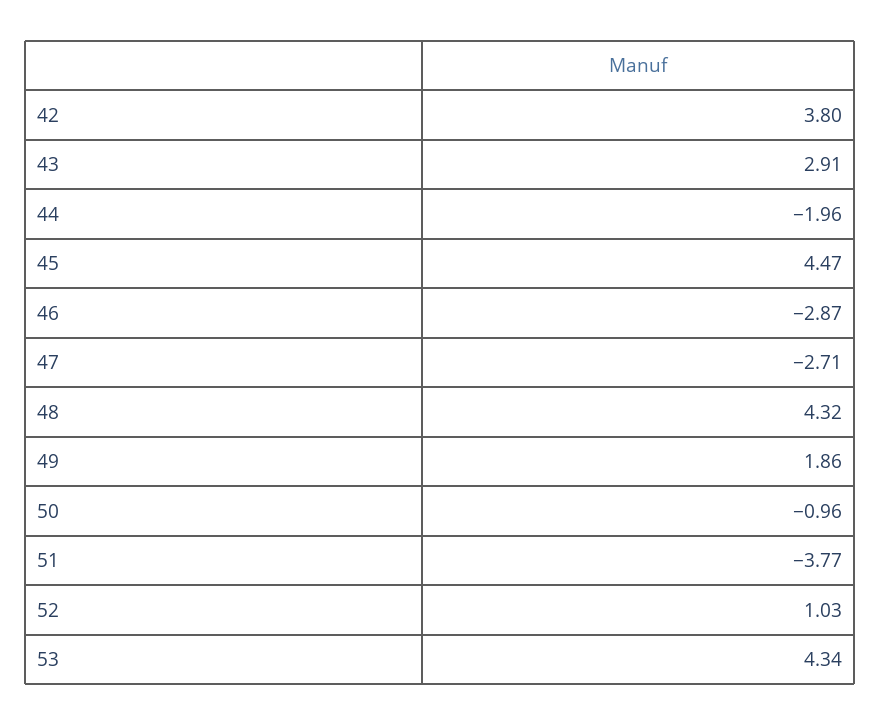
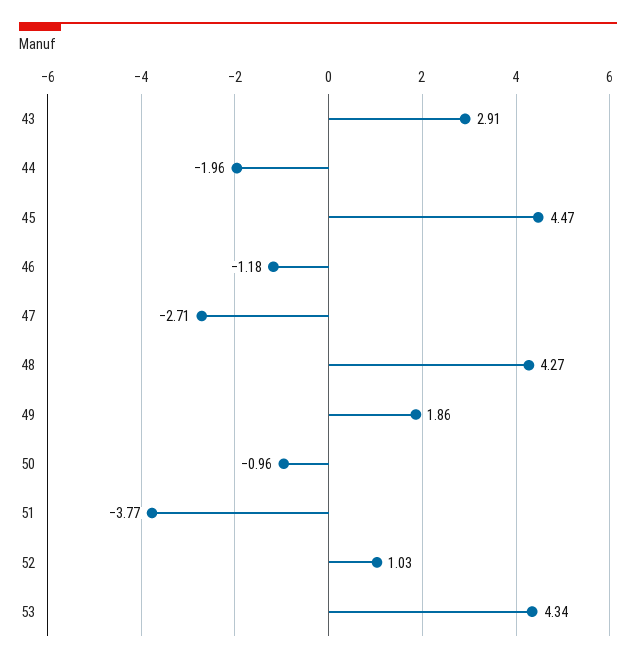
  {
-   "42": 3.8,
    "43": 2.91,
    "44": -1.96,
    "45": 4.47,
-   "46": -2.87,
+   "46": -1.18,
    "47": -2.71,
-   "48": 4.32,
+   "48": 4.27,
    "49": 1.86,
    "50": -0.96,
    "51": -3.77,
    "52": 1.03,
    "53": 4.34
  }

